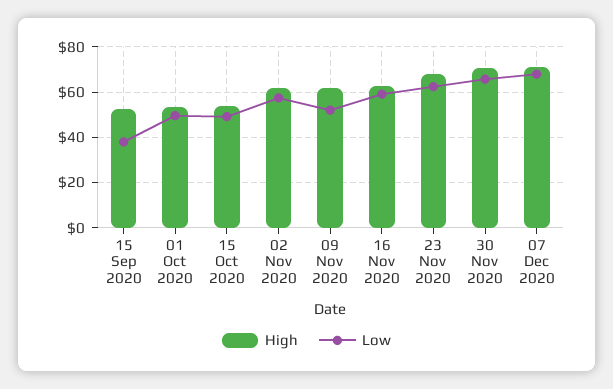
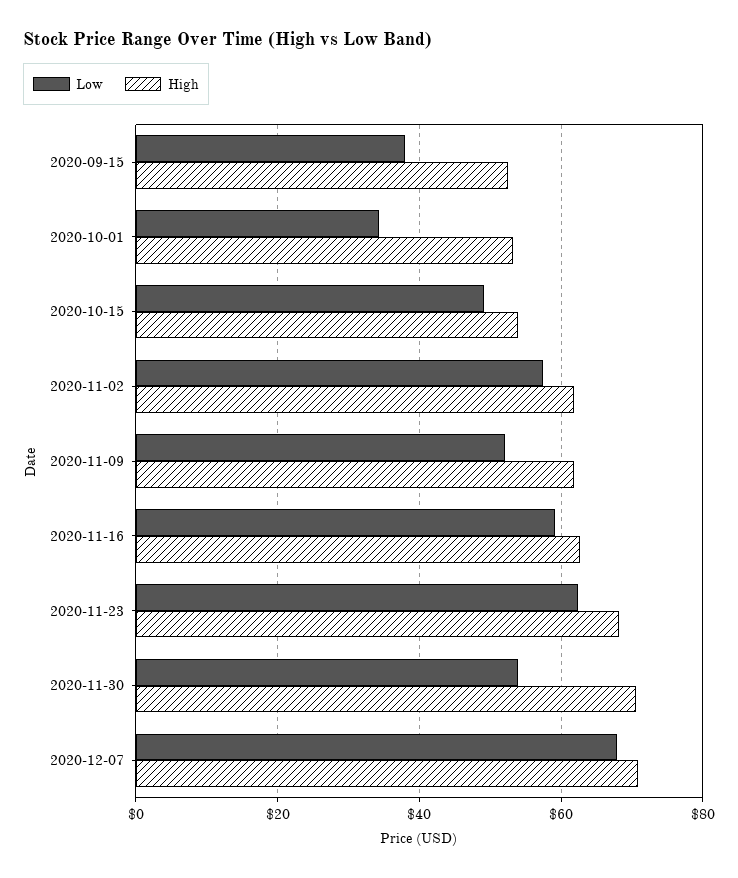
  {
    "High": {
      "15 Sep 2020": 52,
      "01 Oct 2020": 54,
      "15 Oct 2020": 54,
      "02 Nov 2020": 62,
      "09 Nov 2020": 62,
      "16 Nov 2020": 62,
      "23 Nov 2020": 68,
      "30 Nov 2020": 70,
      "07 Dec 2020": 70
    },
    "Low": {
      "15 Sep 2020": 38,
-     "01 Oct 2020": 50,
+     "01 Oct 2020": 34,
      "15 Oct 2020": 50,
      "02 Nov 2020": 58,
      "09 Nov 2020": 52,
      "16 Nov 2020": 60,
      "23 Nov 2020": 62,
-     "30 Nov 2020": 65,
+     "30 Nov 2020": 54,
      "07 Dec 2020": 68
    }
  }

